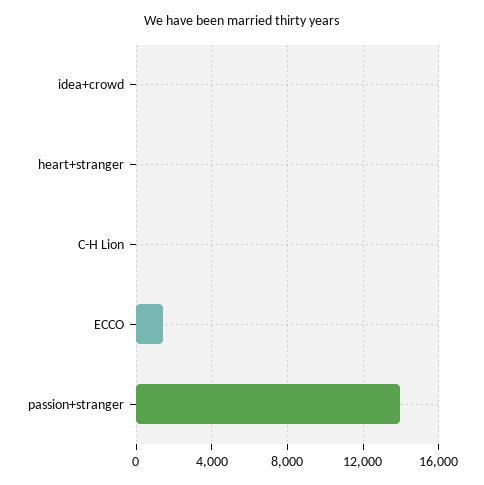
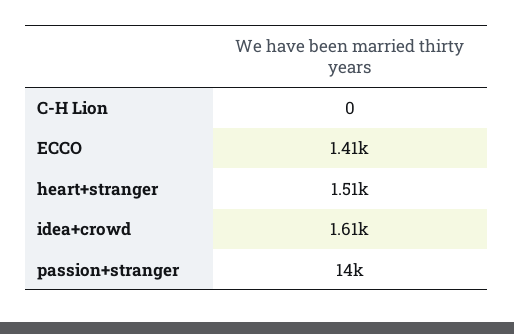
  {
-   "idea+crowd": 0,
+   "idea+crowd": 1610,
-   "heart+stranger": 0,
+   "heart+stranger": 1510,
    "C-H Lion": 0,
    "ECCO": 1410,
    "passion+stranger": 14000
  }

